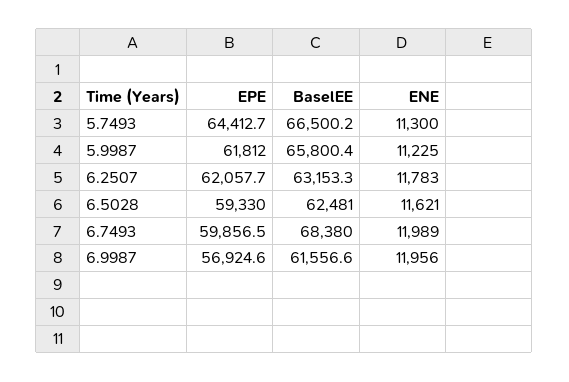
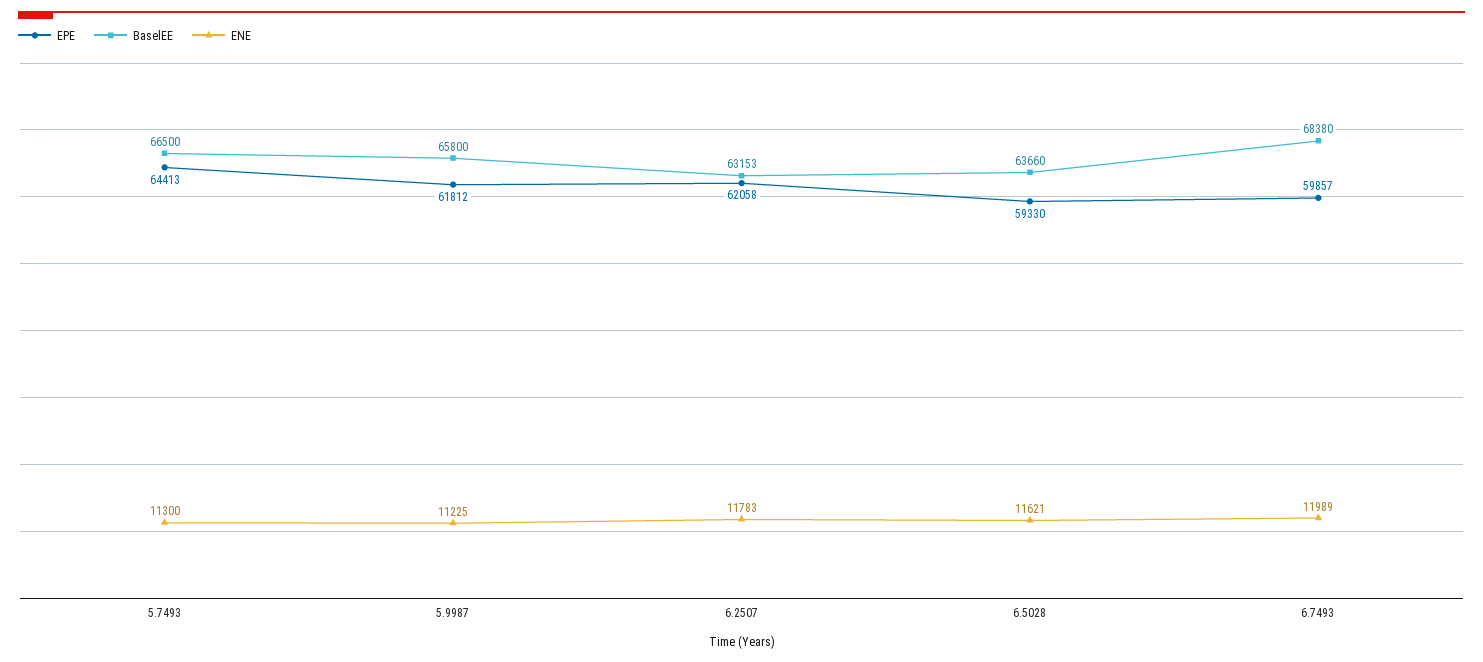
  {
    "EPE": {
      "5.7493": 64412.7,
      "5.9987": 61812,
      "6.2507": 62057.7,
      "6.5028": 59330,
-     "6.7493": 59856.5,
+     "6.7493": 59856.5
-     "6.9987": 56924.6
    },
    "BaselEE": {
      "5.7493": 66500.2,
      "5.9987": 65800.4,
      "6.2507": 63153.3,
-     "6.5028": 62481,
+     "6.5028": 63660,
-     "6.7493": 68380,
+     "6.7493": 68380
-     "6.9987": 61556.6
    },
    "ENE": {
      "5.7493": 11300,
      "5.9987": 11225,
      "6.2507": 11783,
      "6.5028": 11621,
-     "6.7493": 11989,
+     "6.7493": 11989
-     "6.9987": 11956
    }
  }

